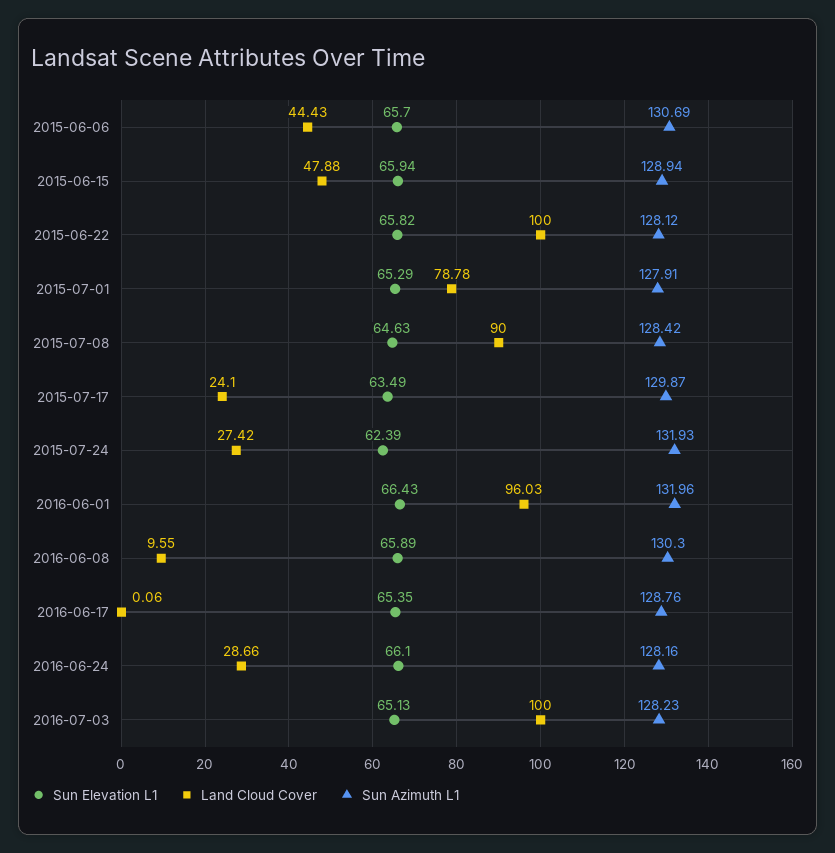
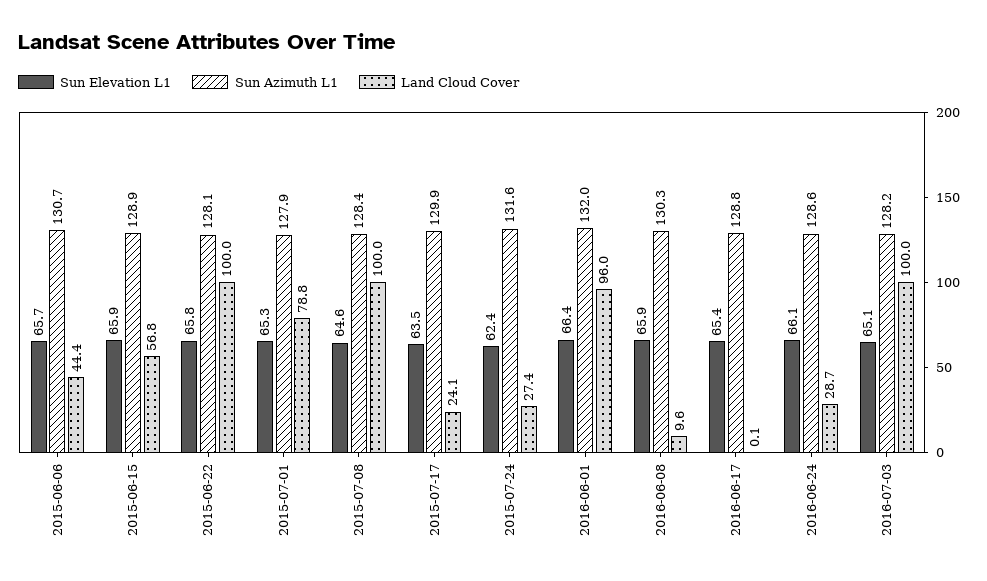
  {
    "Sun Elevation L1": {
      "2015-06-06": 65.7,
      "2015-06-15": 65.94,
      "2015-06-22": 65.82,
      "2015-07-01": 65.29,
      "2015-07-08": 64.63,
      "2015-07-17": 63.49,
      "2015-07-24": 62.39,
      "2016-06-01": 66.43,
      "2016-06-08": 65.89,
      "2016-06-17": 65.35,
      "2016-06-24": 66.1,
      "2016-07-03": 65.13
    },
    "Land Cloud Cover": {
      "2015-06-06": 44.43,
-     "2015-06-15": 47.88,
+     "2015-06-15": 56.8,
      "2015-06-22": 100,
      "2015-07-01": 78.78,
-     "2015-07-08": 90,
+     "2015-07-08": 100,
      "2015-07-17": 24.1,
      "2015-07-24": 27.42,
      "2016-06-01": 96.03,
      "2016-06-08": 9.55,
      "2016-06-17": 0.06,
      "2016-06-24": 28.66,
      "2016-07-03": 100
    },
    "Sun Azimuth L1": {
      "2015-06-06": 130.69,
      "2015-06-15": 128.94,
      "2015-06-22": 128.12,
      "2015-07-01": 127.91,
      "2015-07-08": 128.42,
      "2015-07-17": 129.87,
-     "2015-07-24": 131.93,
+     "2015-07-24": 131.6,
      "2016-06-01": 131.96,
      "2016-06-08": 130.3,
      "2016-06-17": 128.76,
-     "2016-06-24": 128.16,
+     "2016-06-24": 128.6,
      "2016-07-03": 128.23
    }
  }

